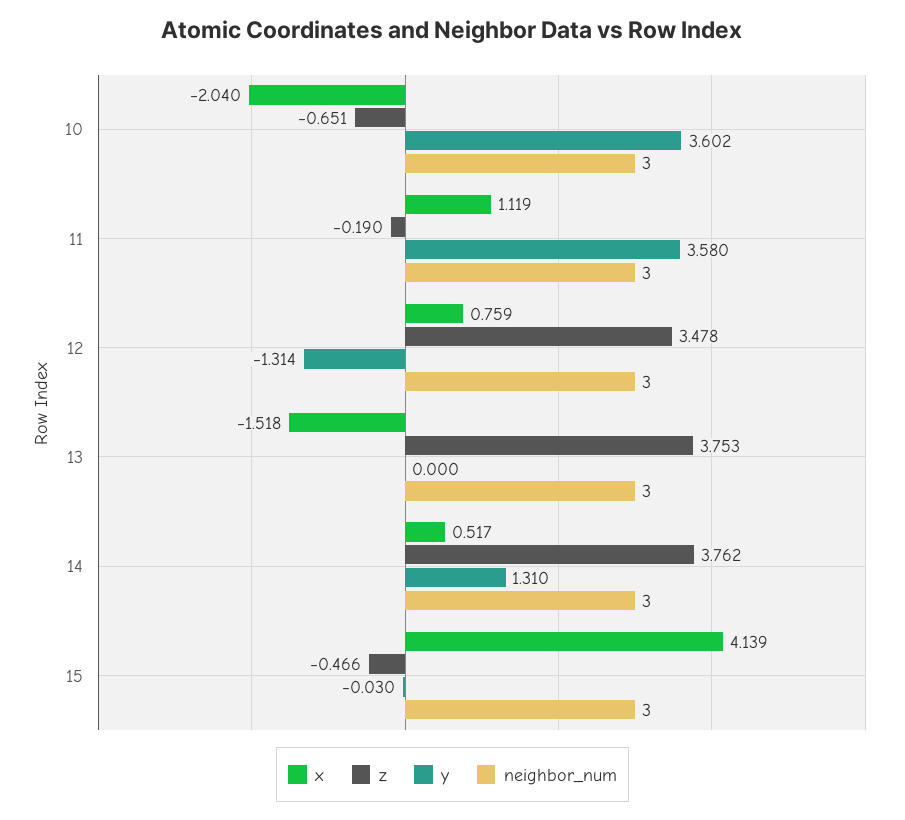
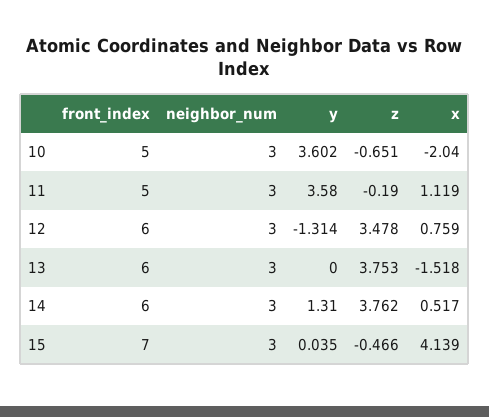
  {
    "x": {
      "10": -2.04,
      "11": 1.119,
      "12": 0.759,
      "13": -1.518,
      "14": 0.517,
      "15": 4.139
    },
    "z": {
      "10": -0.651,
      "11": -0.19,
      "12": 3.478,
      "13": 3.753,
      "14": 3.762,
      "15": -0.466
    },
    "y": {
      "10": 3.602,
      "11": 3.58,
      "12": -1.314,
      "13": 0,
      "14": 1.31,
-     "15": -0.03
+     "15": 0.035
    },
    "neighbor_num": {
      "10": 3,
      "11": 3,
      "12": 3,
      "13": 3,
      "14": 3,
      "15": 3
-   }
+   },
+   "front_index": {
+     "10": 5,
+     "11": 5,
+     "12": 6,
+     "13": 6,
+     "14": 6,
+     "15": 7
+   }
  }

